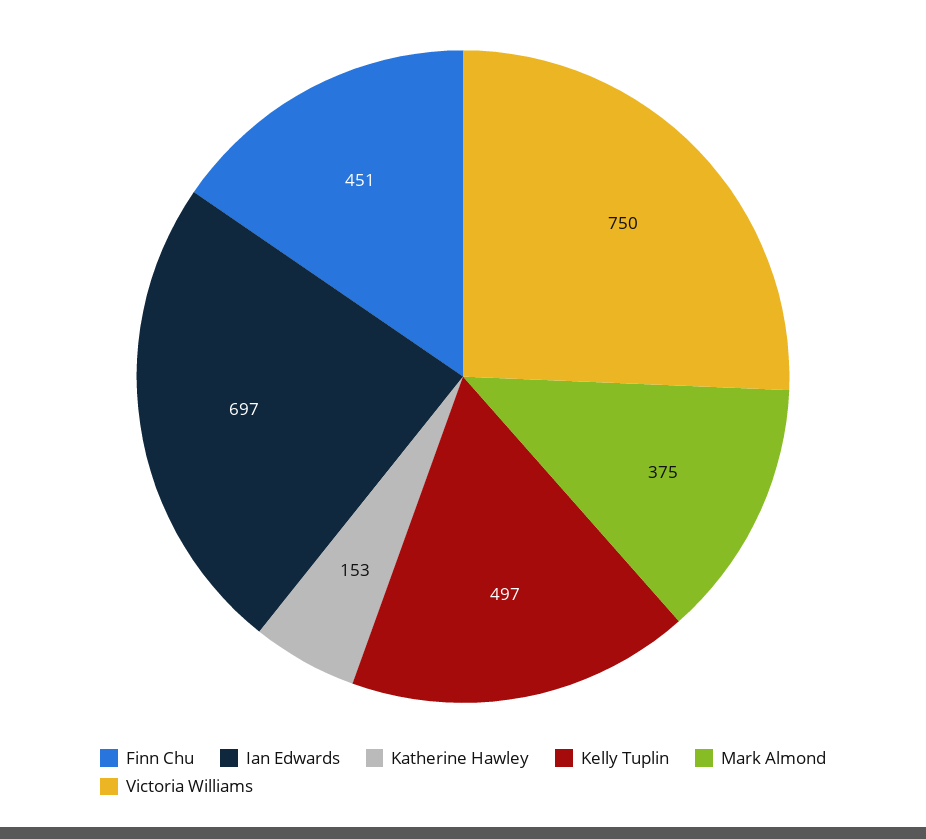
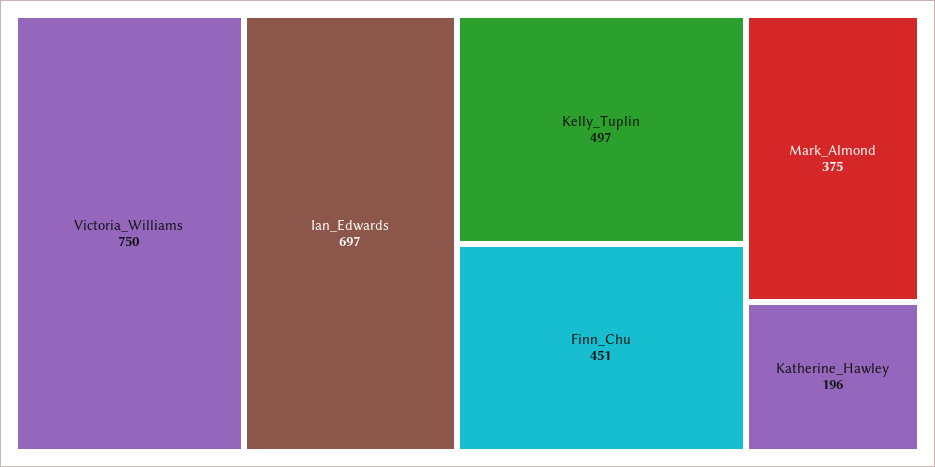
  {
    "Finn Chu": 451,
    "Ian Edwards": 697,
-   "Katherine Hawley": 153,
+   "Katherine Hawley": 196,
    "Kelly Tuplin": 497,
    "Mark Almond": 375,
    "Victoria Williams": 750
  }

